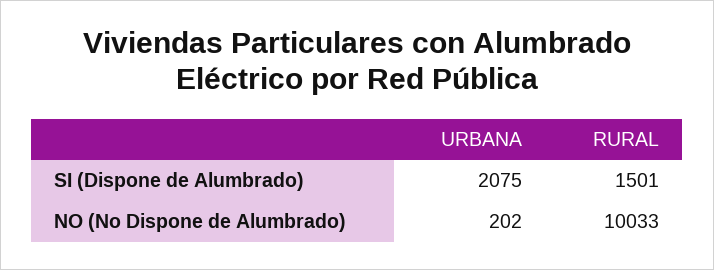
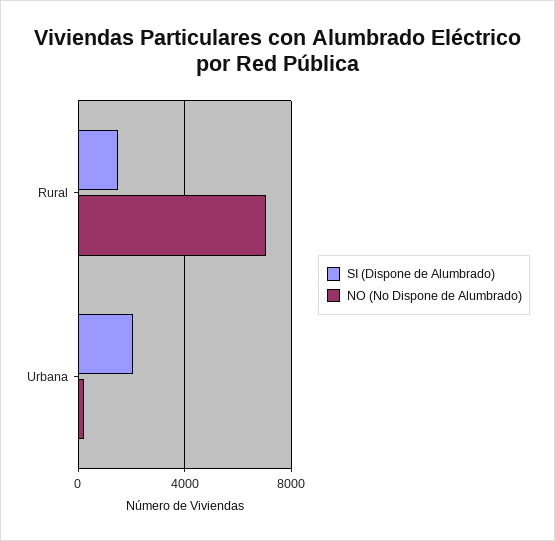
  {
    "SI (Dispone de Alumbrado)": {
      "URBANA": 2075,
      "RURAL": 1501
    },
    "NO (No Dispone de Alumbrado)": {
      "URBANA": 202,
-     "RURAL": 10033
+     "RURAL": 7000
    }
  }

